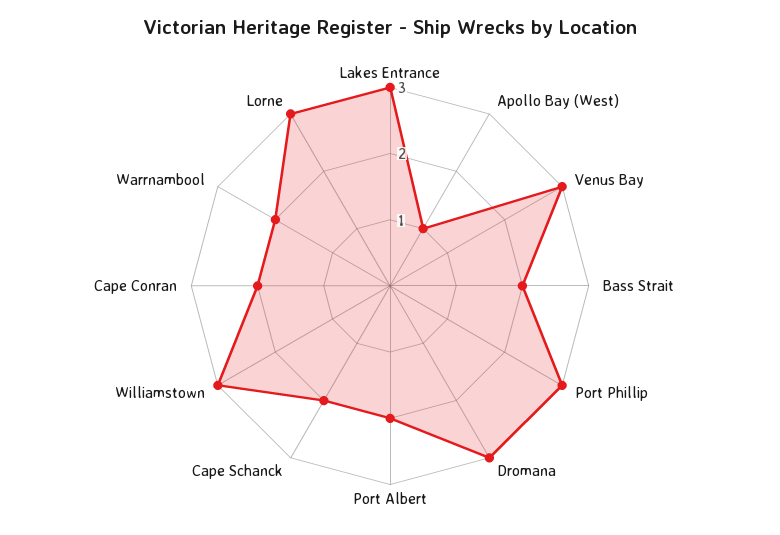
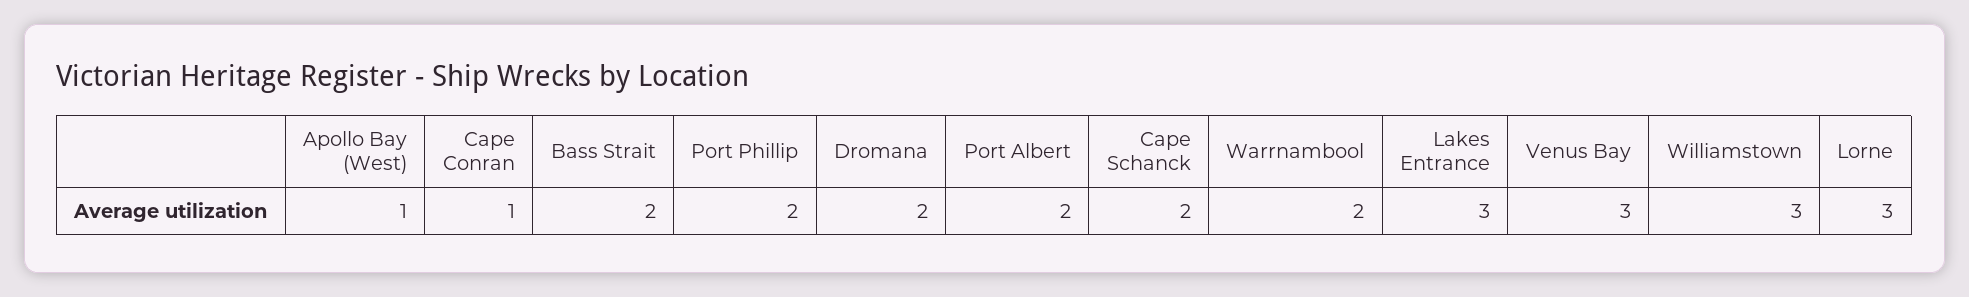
  {
    "Lakes Entrance": 3,
    "Apollo Bay (West)": 1,
    "Venus Bay": 3,
    "Bass Strait": 2,
-   "Port Phillip": 3,
+   "Port Phillip": 2,
-   "Dromana": 3,
+   "Dromana": 2,
    "Port Albert": 2,
    "Cape Schanck": 2,
    "Williamstown": 3,
-   "Cape Conran": 2,
+   "Cape Conran": 1,
    "Warrnambool": 2,
    "Lorne": 3
  }

